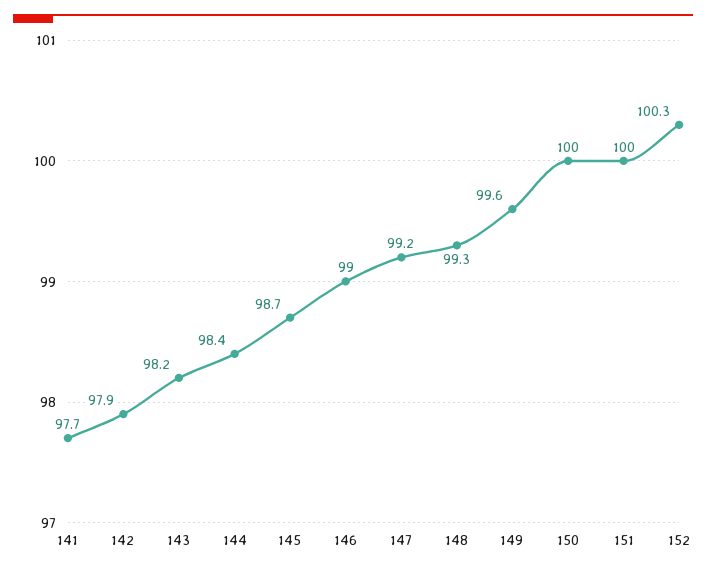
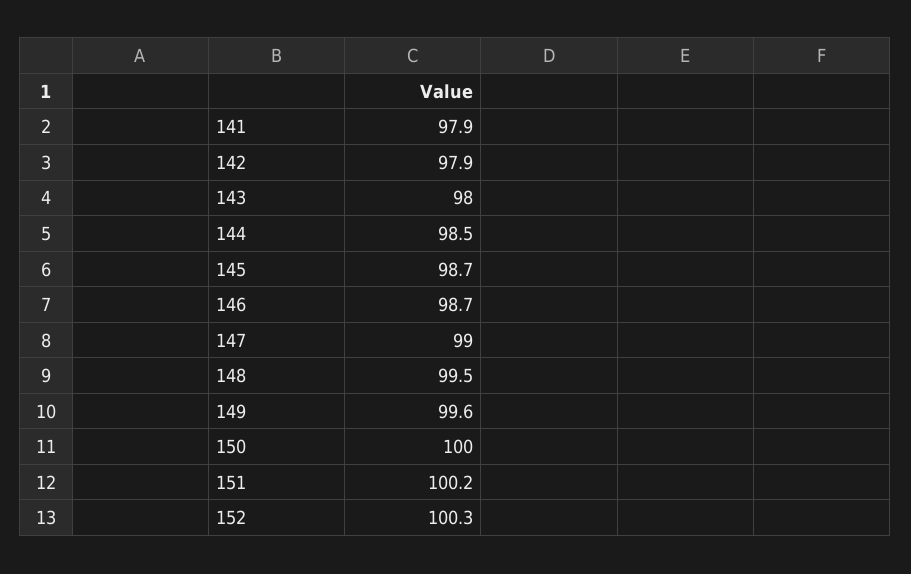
  {
-   "141": 97.7,
+   "141": 97.9,
    "142": 97.9,
-   "143": 98.2,
+   "143": 98,
-   "144": 98.4,
+   "144": 98.5,
    "145": 98.7,
-   "146": 99,
+   "146": 98.7,
-   "147": 99.2,
+   "147": 99,
-   "148": 99.3,
+   "148": 99.5,
    "149": 99.6,
    "150": 100,
-   "151": 100,
+   "151": 100.2,
    "152": 100.3
  }

